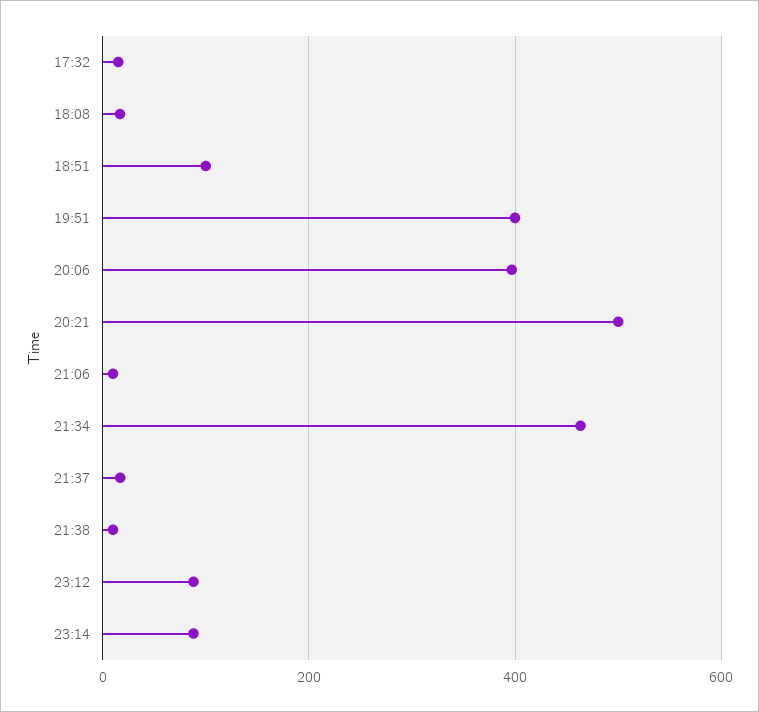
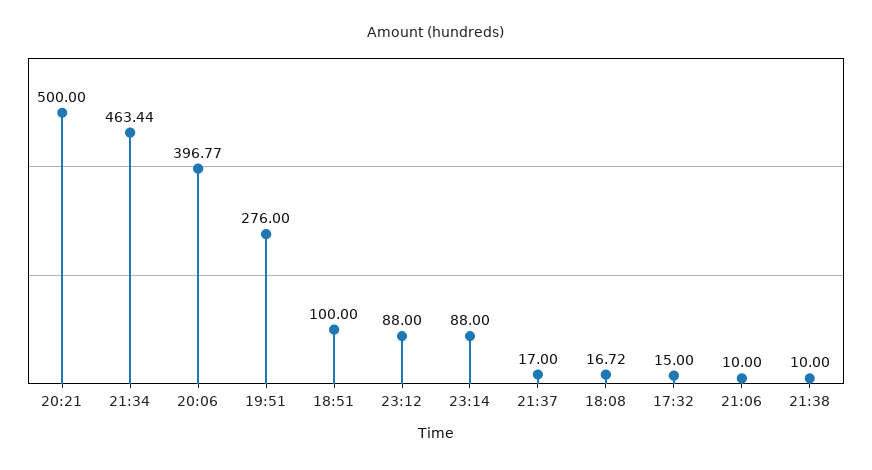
  {
    "17:32": 15,
    "18:08": 16.72,
    "18:51": 100,
-   "19:51": 400,
+   "19:51": 276,
    "20:06": 396.77,
    "20:21": 500,
    "21:06": 10,
    "21:34": 463.44,
    "21:37": 17,
    "21:38": 10,
    "23:12": 88,
    "23:14": 88
  }

